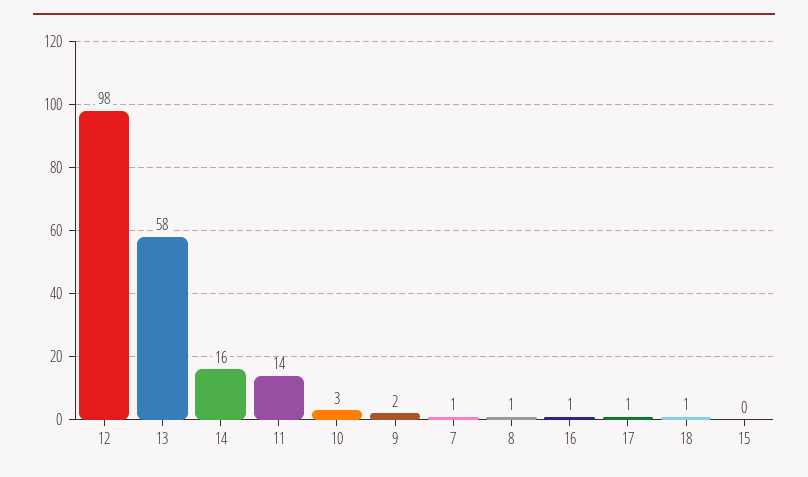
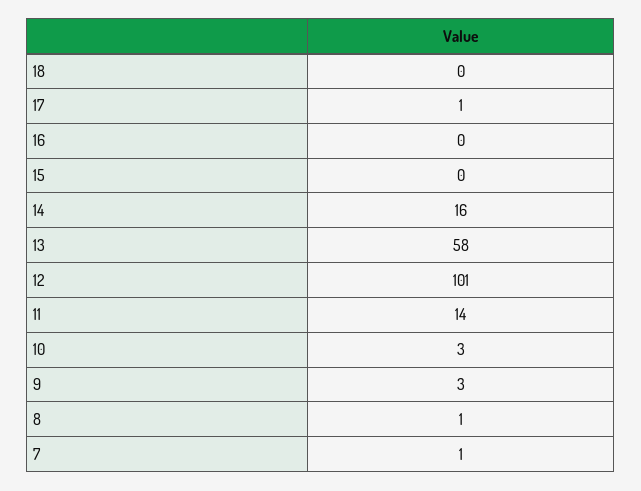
  {
-   "12": 98,
+   "12": 101,
    "13": 58,
    "14": 16,
    "11": 14,
    "10": 3,
-   "9": 2,
+   "9": 3,
    "7": 1,
    "8": 1,
-   "16": 1,
+   "16": 0,
    "17": 1,
-   "18": 1,
+   "18": 0,
    "15": 0
  }

